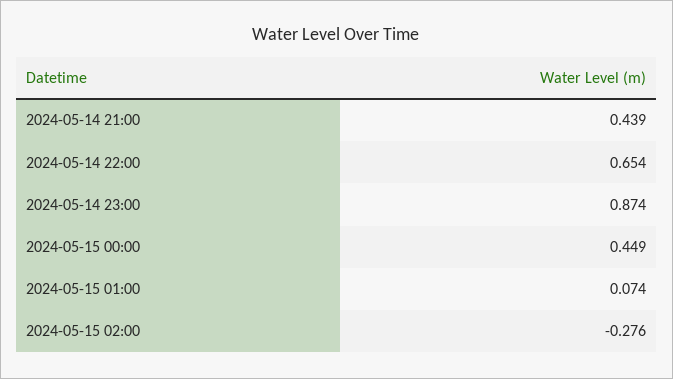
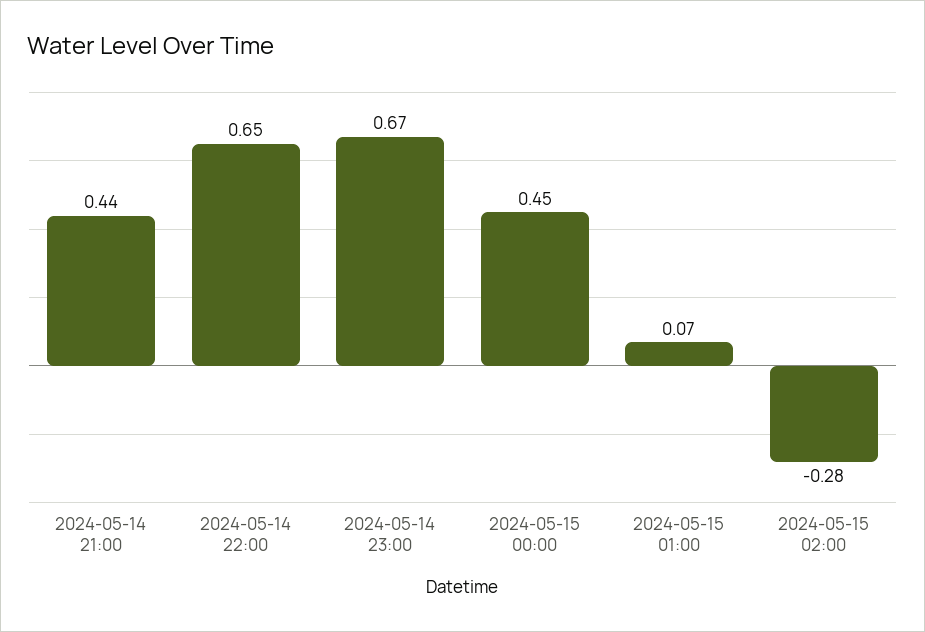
  {
    "2024-05-14 21:00": 0.439,
    "2024-05-14 22:00": 0.654,
-   "2024-05-14 23:00": 0.874,
+   "2024-05-14 23:00": 0.67,
    "2024-05-15 00:00": 0.449,
    "2024-05-15 01:00": 0.074,
    "2024-05-15 02:00": -0.276
  }

